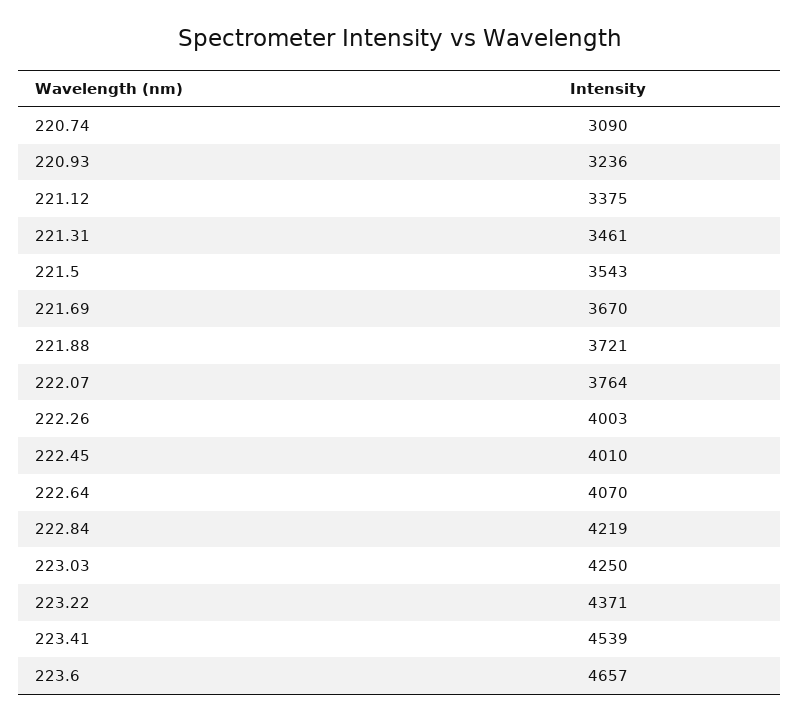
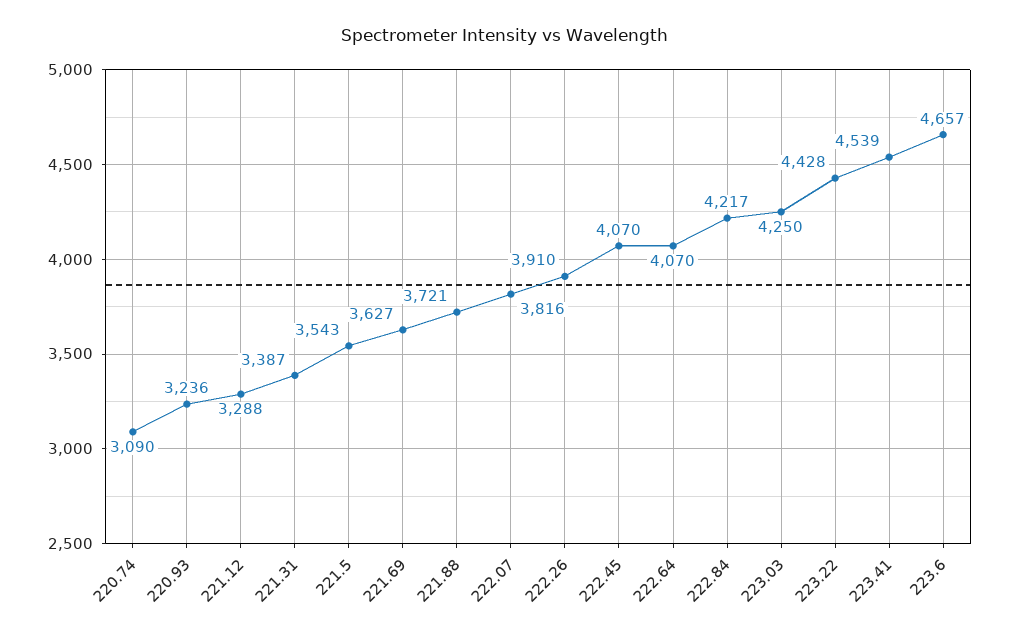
  {
    "220.74": 3090,
    "220.93": 3236,
-   "221.12": 3375,
+   "221.12": 3288,
-   "221.31": 3461,
+   "221.31": 3387,
    "221.5": 3543,
-   "221.69": 3670,
+   "221.69": 3627,
    "221.88": 3721,
-   "222.07": 3764,
+   "222.07": 3816,
-   "222.26": 4003,
+   "222.26": 3910,
-   "222.45": 4010,
+   "222.45": 4070,
    "222.64": 4070,
-   "222.84": 4219,
+   "222.84": 4217,
    "223.03": 4250,
-   "223.22": 4371,
+   "223.22": 4428,
    "223.41": 4539,
    "223.6": 4657
  }

